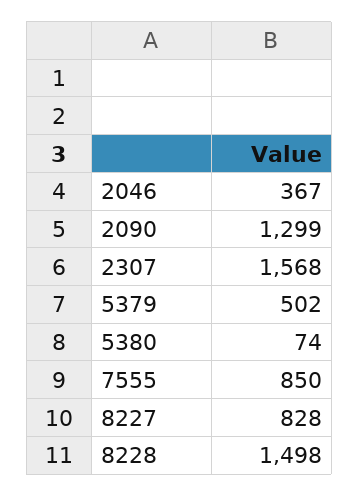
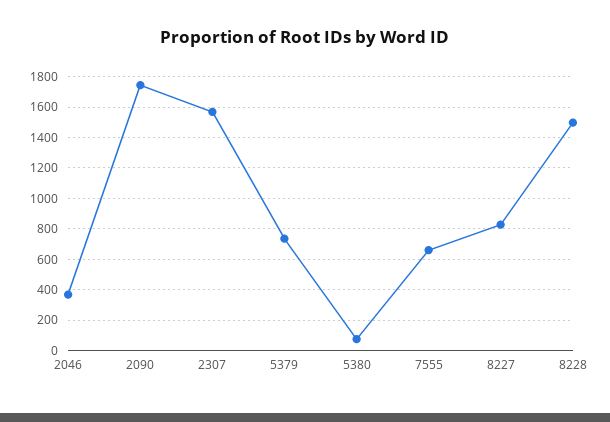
  {
    "2046": 367,
-   "2090": 1299,
+   "2090": 1750,
    "2307": 1568,
-   "5379": 502,
+   "5379": 750,
    "5380": 74,
-   "7555": 850,
+   "7555": 650,
    "8227": 828,
    "8228": 1498
  }

